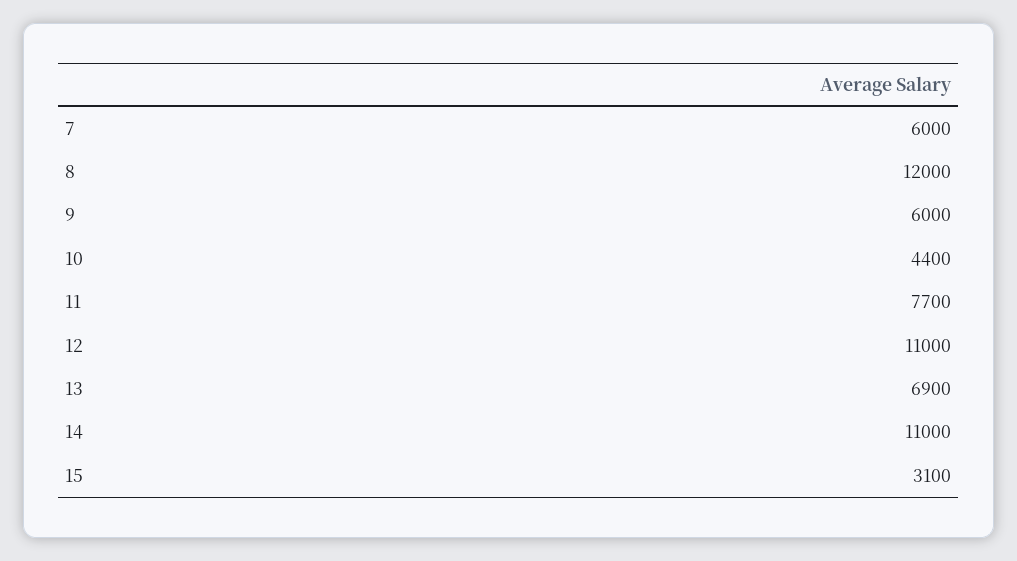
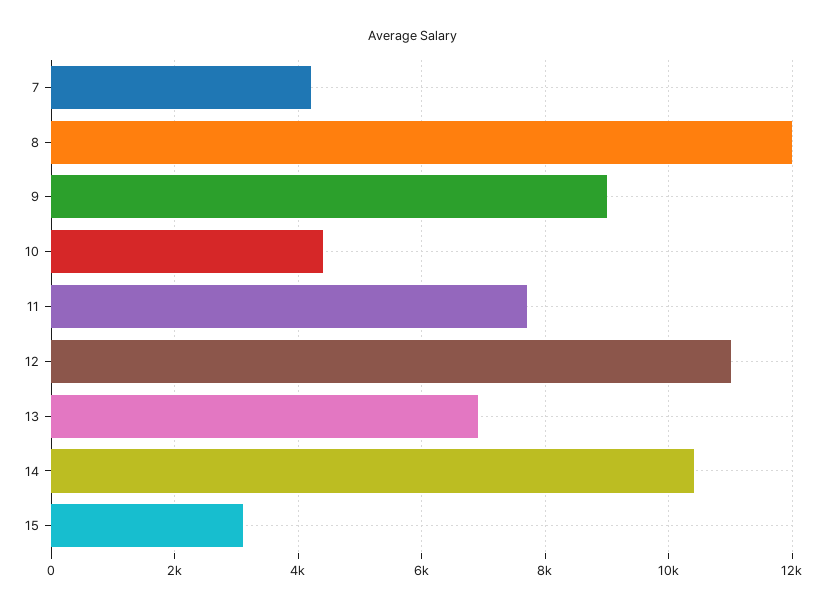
  {
-   "7": 6000,
+   "7": 4200,
    "8": 12000,
-   "9": 6000,
+   "9": 9000,
    "10": 4400,
    "11": 7700,
    "12": 11000,
    "13": 6900,
-   "14": 11000,
+   "14": 10400,
    "15": 3100
  }

